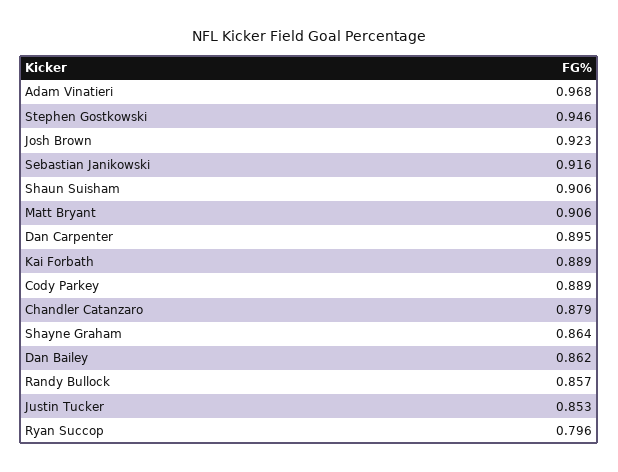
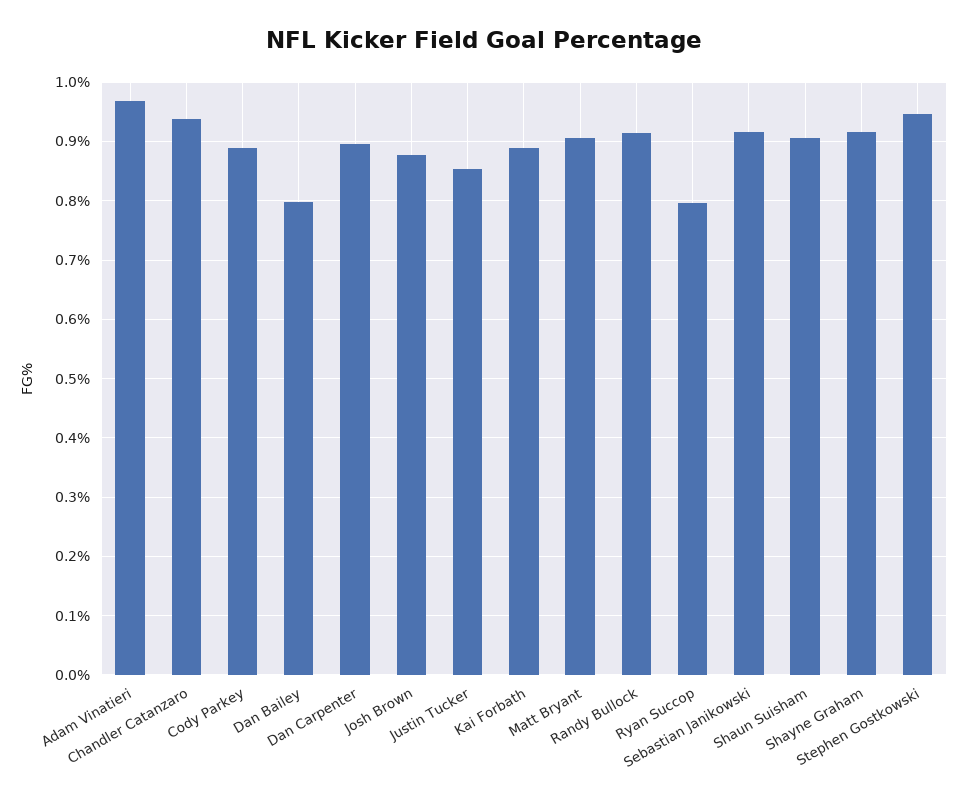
  {
    "Adam Vinatieri": 0.968,
    "Stephen Gostkowski": 0.946,
-   "Josh Brown": 0.923,
+   "Josh Brown": 0.88,
    "Sebastian Janikowski": 0.916,
    "Shaun Suisham": 0.906,
    "Matt Bryant": 0.906,
    "Dan Carpenter": 0.895,
    "Kai Forbath": 0.889,
    "Cody Parkey": 0.889,
-   "Chandler Catanzaro": 0.879,
+   "Chandler Catanzaro": 0.94,
-   "Shayne Graham": 0.864,
+   "Shayne Graham": 0.92,
-   "Dan Bailey": 0.862,
+   "Dan Bailey": 0.8,
-   "Randy Bullock": 0.857,
+   "Randy Bullock": 0.92,
    "Justin Tucker": 0.853,
    "Ryan Succop": 0.796
  }

